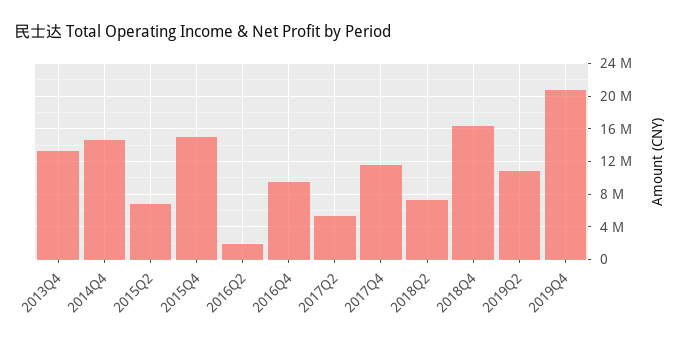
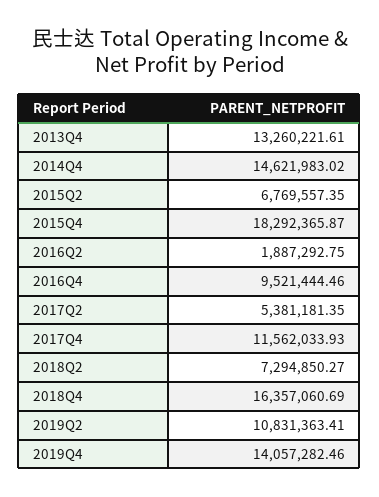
  {
    "2013Q4": 13260221.61,
    "2014Q4": 14621983.02,
    "2015Q2": 6769557.35,
-   "2015Q4": 15000000,
+   "2015Q4": 18292365.87,
    "2016Q2": 1887292.75,
    "2016Q4": 9521444.46,
    "2017Q2": 5381181.35,
    "2017Q4": 11562033.93,
    "2018Q2": 7294850.27,
    "2018Q4": 16357060.69,
    "2019Q2": 10831363.41,
-   "2019Q4": 21000000
+   "2019Q4": 14057282.46
  }

